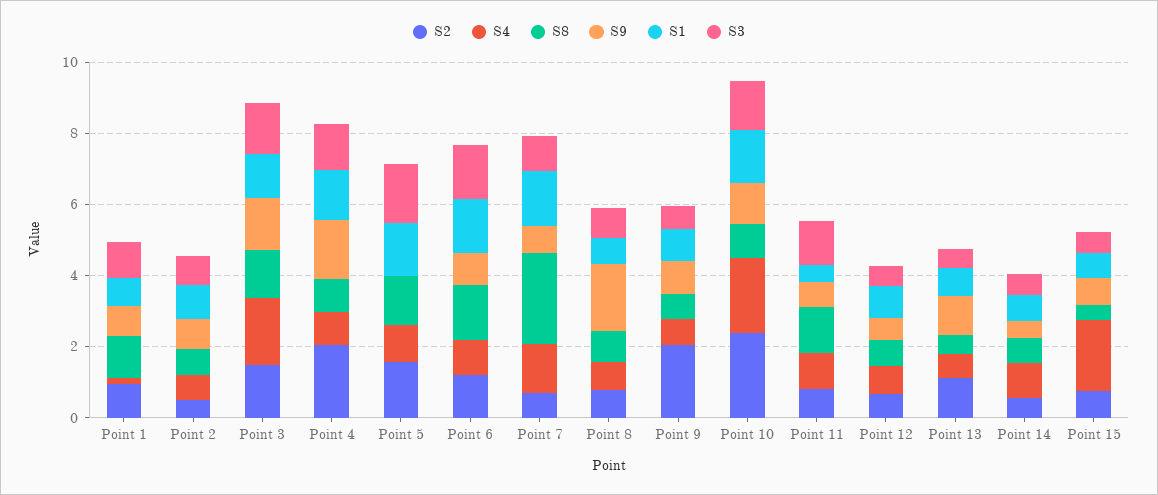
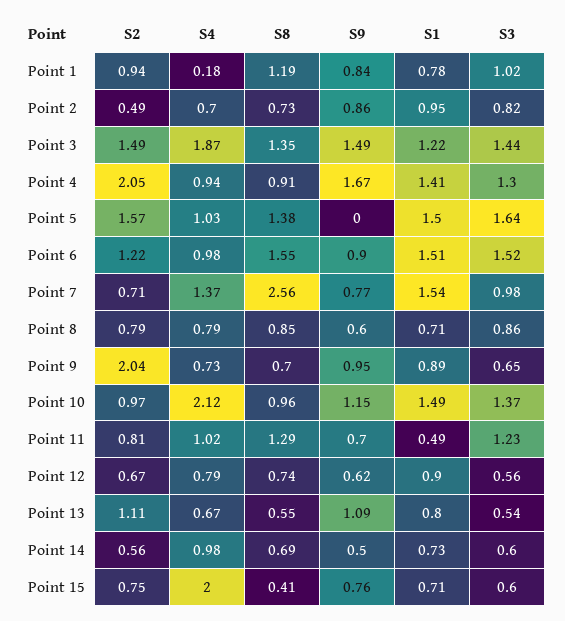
  {
    "S2": {
      "Point 1": 0.94,
      "Point 2": 0.49,
      "Point 3": 1.49,
      "Point 4": 2.05,
      "Point 5": 1.57,
      "Point 6": 1.22,
      "Point 7": 0.71,
      "Point 8": 0.79,
      "Point 9": 2.04,
-     "Point 10": 2.5,
+     "Point 10": 0.97,
      "Point 11": 0.81,
      "Point 12": 0.67,
      "Point 13": 1.11,
      "Point 14": 0.56,
      "Point 15": 0.75
    },
    "S4": {
      "Point 1": 0.18,
      "Point 2": 0.7,
      "Point 3": 1.87,
      "Point 4": 0.94,
      "Point 5": 1.03,
      "Point 6": 0.98,
      "Point 7": 1.37,
      "Point 8": 0.79,
      "Point 9": 0.73,
      "Point 10": 2.12,
      "Point 11": 1.02,
      "Point 12": 0.79,
      "Point 13": 0.67,
      "Point 14": 0.98,
      "Point 15": 2
    },
    "S8": {
      "Point 1": 1.19,
      "Point 2": 0.73,
      "Point 3": 1.35,
      "Point 4": 0.91,
      "Point 5": 1.38,
      "Point 6": 1.55,
      "Point 7": 2.56,
      "Point 8": 0.85,
      "Point 9": 0.7,
      "Point 10": 0.96,
      "Point 11": 1.29,
      "Point 12": 0.74,
      "Point 13": 0.55,
      "Point 14": 0.69,
      "Point 15": 0.41
    },
    "S9": {
      "Point 1": 0.84,
      "Point 2": 0.86,
      "Point 3": 1.49,
      "Point 4": 1.67,
      "Point 5": 0,
      "Point 6": 0.9,
      "Point 7": 0.77,
-     "Point 8": 2,
+     "Point 8": 0.6,
      "Point 9": 0.95,
      "Point 10": 1.15,
      "Point 11": 0.7,
      "Point 12": 0.62,
      "Point 13": 1.09,
      "Point 14": 0.5,
      "Point 15": 0.76
    },
    "S1": {
      "Point 1": 0.78,
      "Point 2": 0.95,
      "Point 3": 1.22,
      "Point 4": 1.41,
      "Point 5": 1.5,
      "Point 6": 1.51,
      "Point 7": 1.54,
      "Point 8": 0.71,
      "Point 9": 0.89,
      "Point 10": 1.49,
      "Point 11": 0.49,
      "Point 12": 0.9,
      "Point 13": 0.8,
      "Point 14": 0.73,
      "Point 15": 0.71
    },
    "S3": {
      "Point 1": 1.02,
      "Point 2": 0.82,
      "Point 3": 1.44,
      "Point 4": 1.3,
      "Point 5": 1.64,
      "Point 6": 1.52,
      "Point 7": 0.98,
      "Point 8": 0.86,
      "Point 9": 0.65,
      "Point 10": 1.37,
      "Point 11": 1.23,
      "Point 12": 0.56,
      "Point 13": 0.54,
      "Point 14": 0.6,
      "Point 15": 0.6
    }
  }

